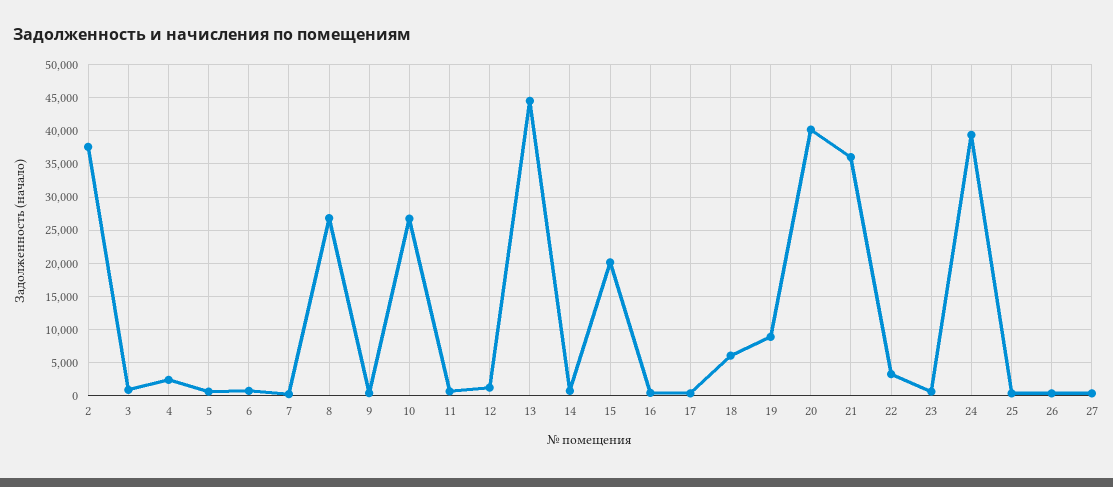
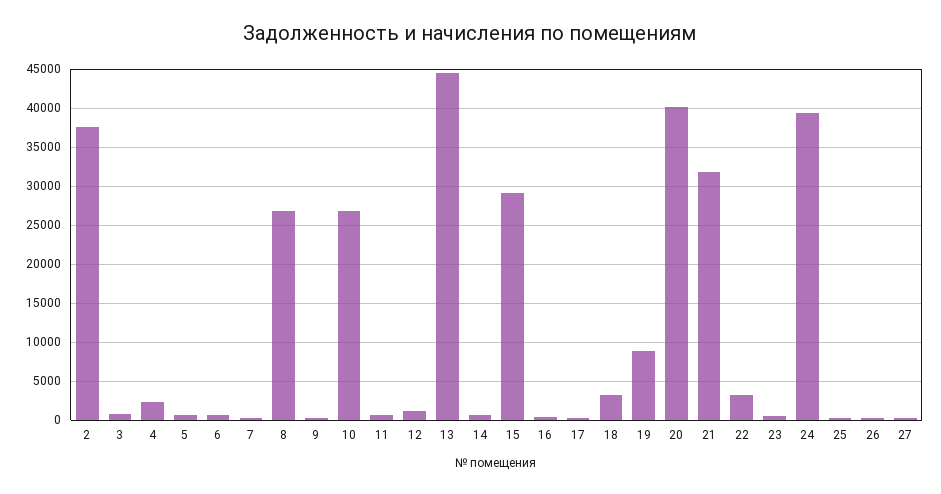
  {
    "2": 38000,
    "3": 1000,
    "4": 2000,
    "5": 1000,
    "6": 1000,
    "7": 0,
    "8": 27000,
    "9": 0,
    "10": 27000,
    "11": 1000,
    "12": 1000,
    "13": 45000,
    "14": 1000,
-   "15": 20000,
+   "15": 29000,
    "16": 0,
    "17": 0,
-   "18": 6000,
+   "18": 3000,
    "19": 9000,
    "20": 40000,
-   "21": 36000,
+   "21": 32000,
    "22": 3000,
    "23": 1000,
    "24": 39000,
    "25": 0,
    "26": 0,
    "27": 0
  }

